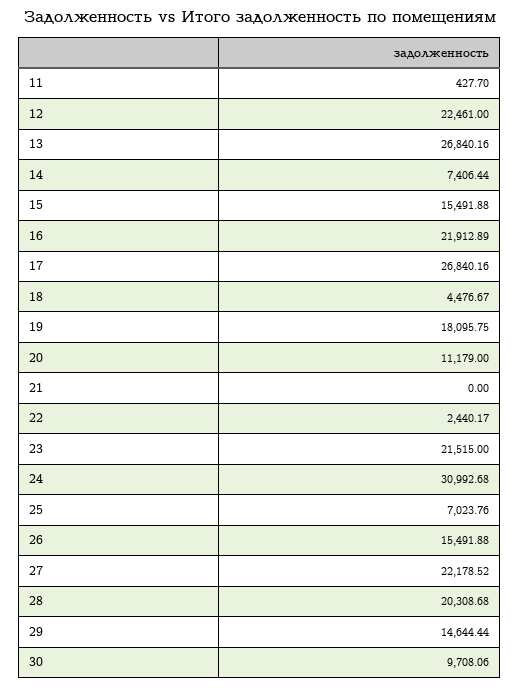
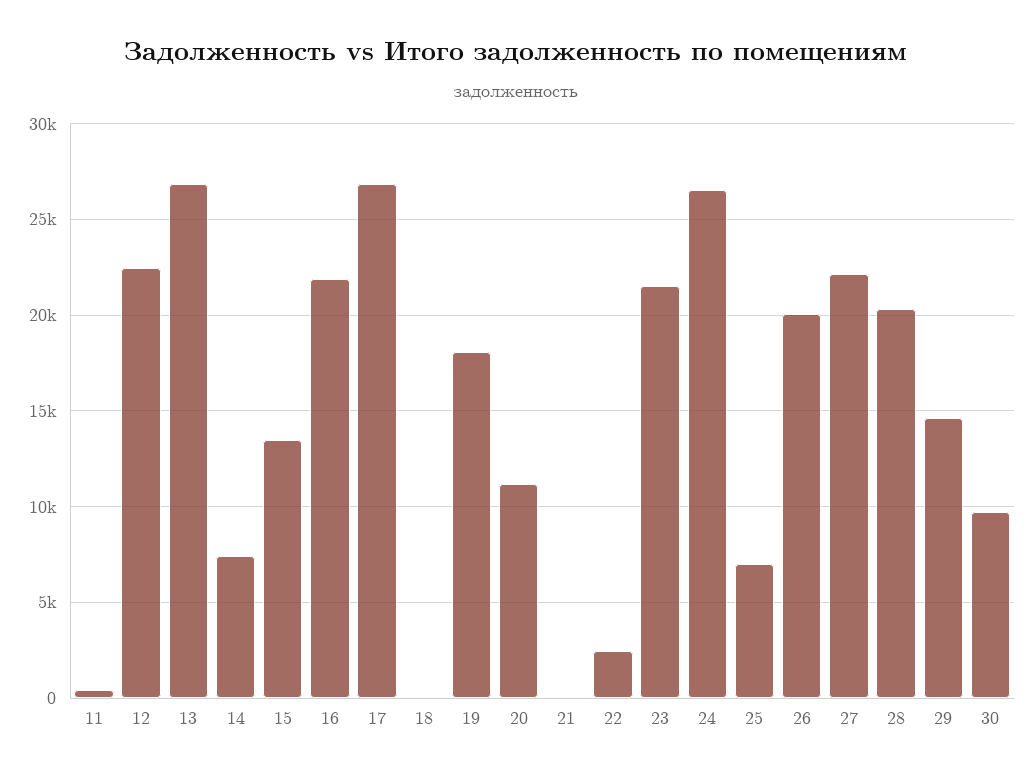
  {
    "11": 427.7,
    "12": 22461,
    "13": 26840.16,
    "14": 7406.44,
-   "15": 15491.88,
+   "15": 13500,
    "16": 21912.89,
    "17": 26840.16,
-   "18": 4476.67,
+   "18": 0,
    "19": 18095.75,
    "20": 11179,
    "21": 0,
    "22": 2440.17,
    "23": 21515,
-   "24": 30992.68,
+   "24": 26500,
    "25": 7023.76,
-   "26": 15491.88,
+   "26": 20000,
    "27": 22178.52,
    "28": 20308.68,
    "29": 14644.44,
    "30": 9708.06
  }

